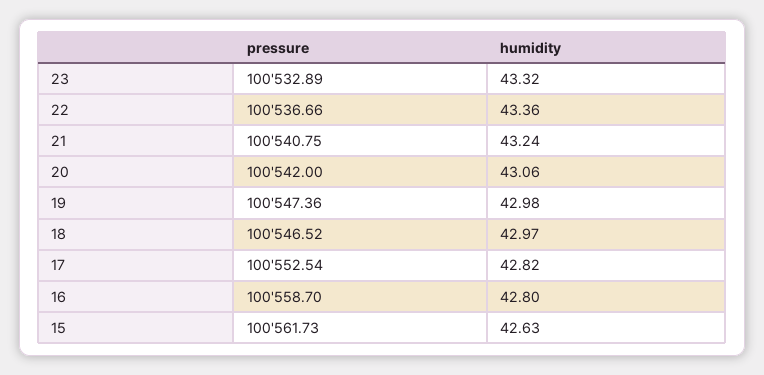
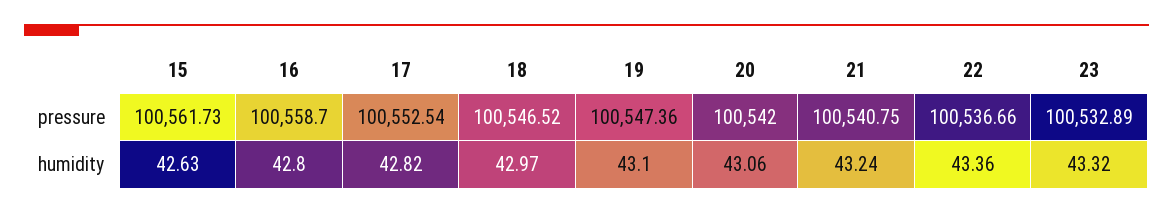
  {
    "pressure": {
      "23": 100532.89,
      "22": 100536.66,
      "21": 100540.75,
      "20": 100542,
      "19": 100547.36,
      "18": 100546.52,
      "17": 100552.54,
      "16": 100558.7,
      "15": 100561.73
    },
    "humidity": {
      "23": 43.32,
      "22": 43.36,
      "21": 43.24,
      "20": 43.06,
-     "19": 42.98,
+     "19": 43.1,
      "18": 42.97,
      "17": 42.82,
      "16": 42.8,
      "15": 42.63
    }
  }

